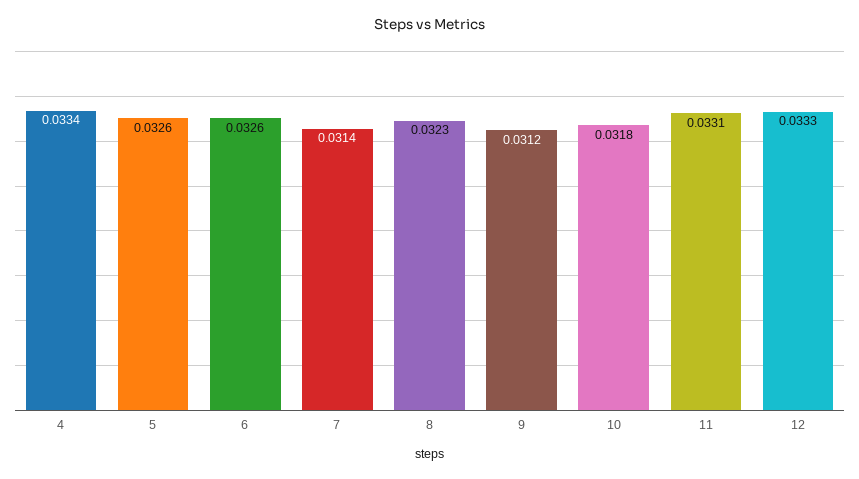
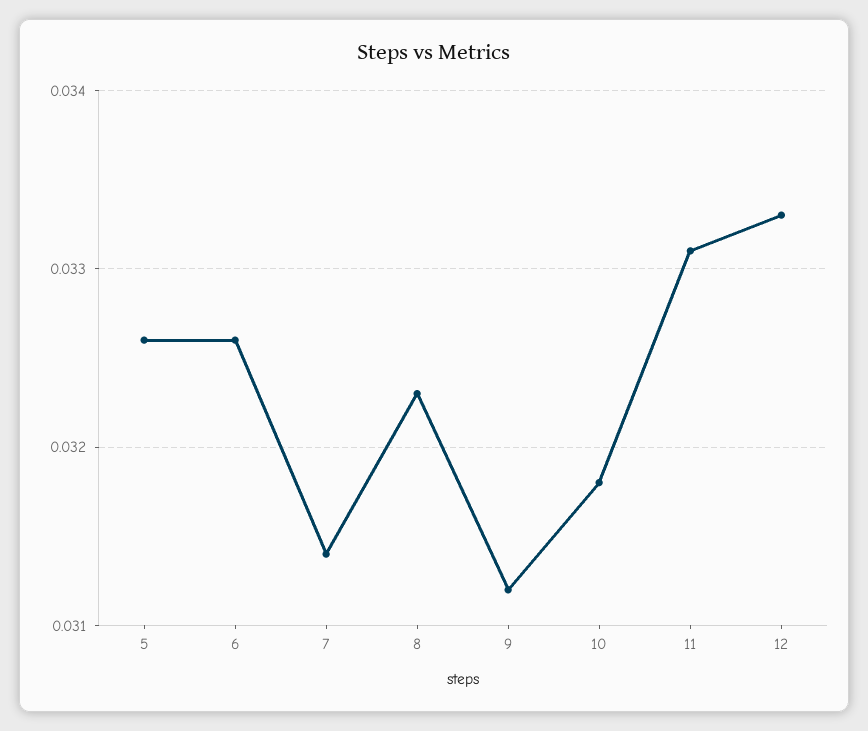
  {
-   "4": 0.0334,
    "5": 0.0326,
    "6": 0.0326,
    "7": 0.0314,
    "8": 0.0323,
    "9": 0.0312,
    "10": 0.0318,
    "11": 0.0331,
    "12": 0.0333
  }

